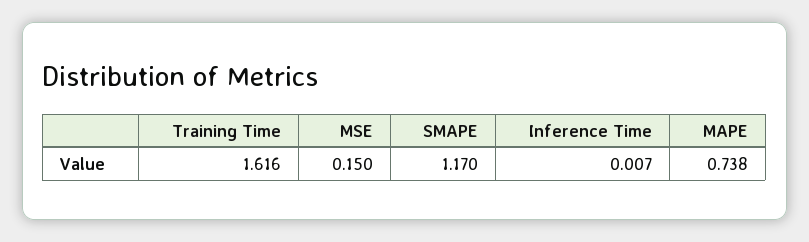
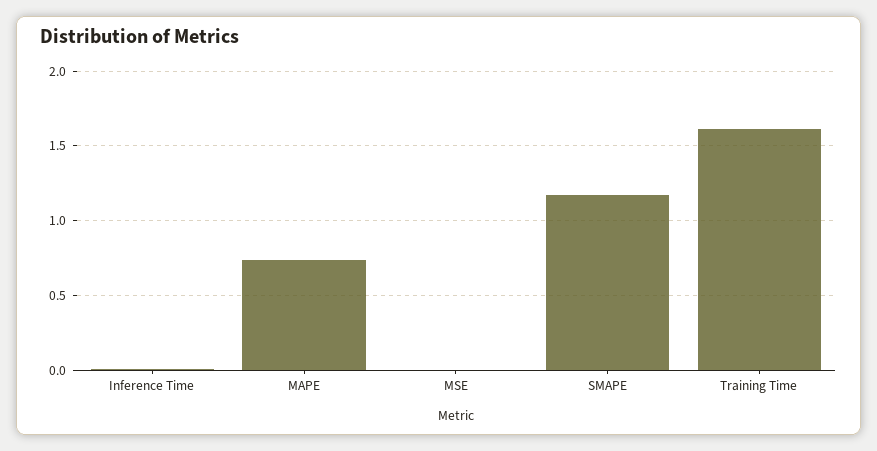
  {
    "Training Time": 1.616,
-   "MSE": 0.15,
+   "MSE": 0,
    "SMAPE": 1.17,
    "Inference Time": 0.007,
    "MAPE": 0.738
  }

